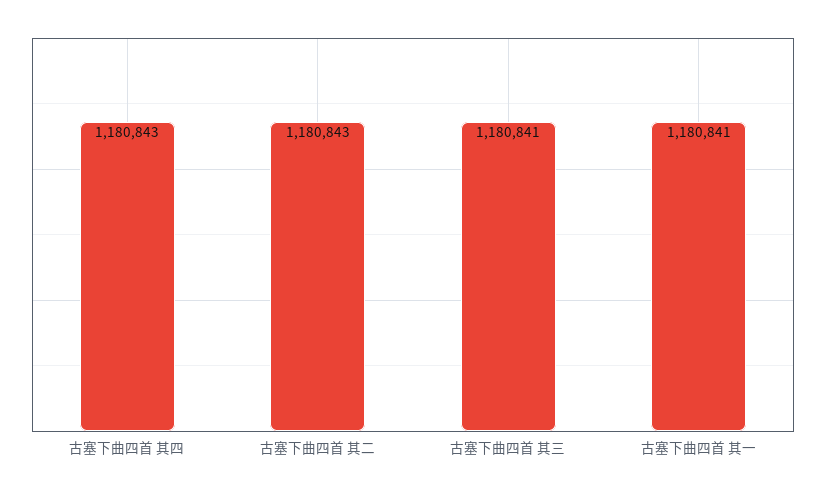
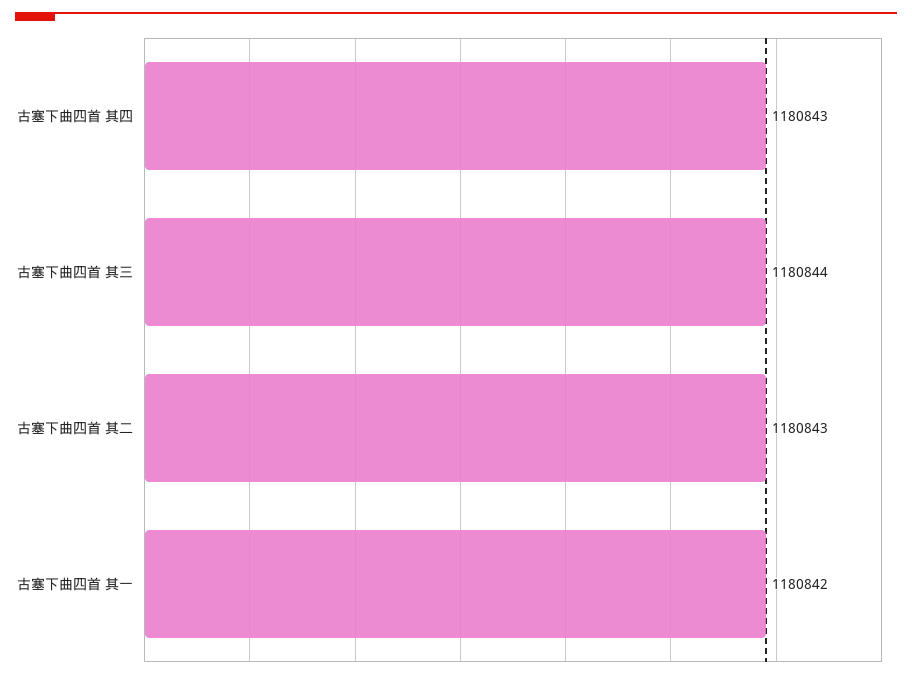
  {
    "古塞下曲四首 其四": 1180843,
    "古塞下曲四首 其二": 1180843,
-   "古塞下曲四首 其三": 1180841,
+   "古塞下曲四首 其三": 1180844,
-   "古塞下曲四首 其一": 1180841
+   "古塞下曲四首 其一": 1180842
  }

